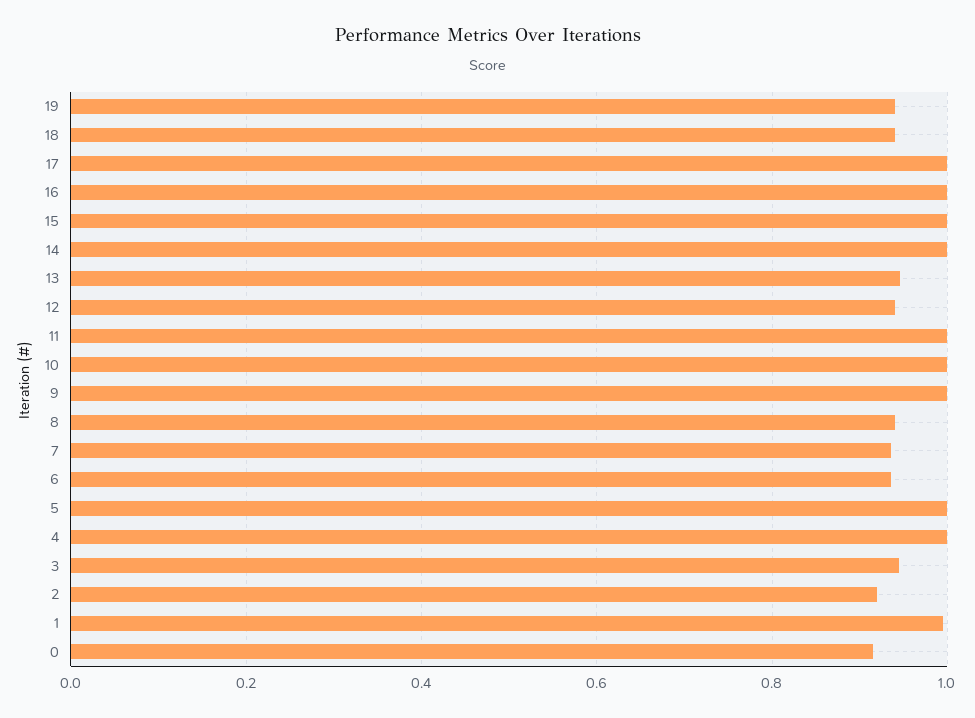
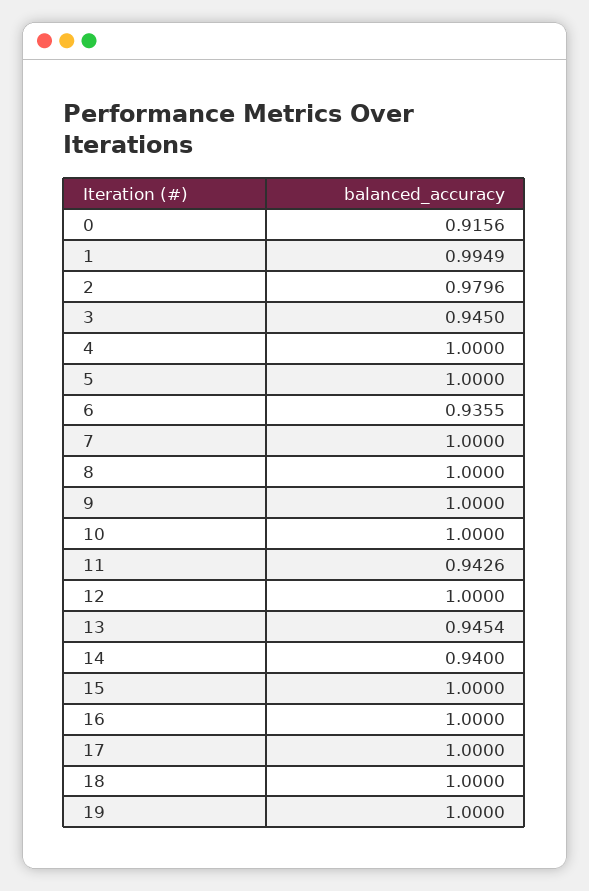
  {
-   "19": 0.94,
+   "19": 1,
-   "18": 0.94,
+   "18": 1,
    "17": 1,
    "16": 1,
    "15": 1,
-   "14": 1,
+   "14": 0.94,
    "13": 0.9454,
-   "12": 0.94,
+   "12": 1,
-   "11": 1,
+   "11": 0.9426,
    "10": 1,
    "9": 1,
-   "8": 0.94,
+   "8": 1,
-   "7": 0.94,
+   "7": 1,
    "6": 0.9355,
    "5": 1,
    "4": 1,
    "3": 0.945,
-   "2": 0.92,
+   "2": 0.9796,
    "1": 0.9949,
    "0": 0.9156
  }

